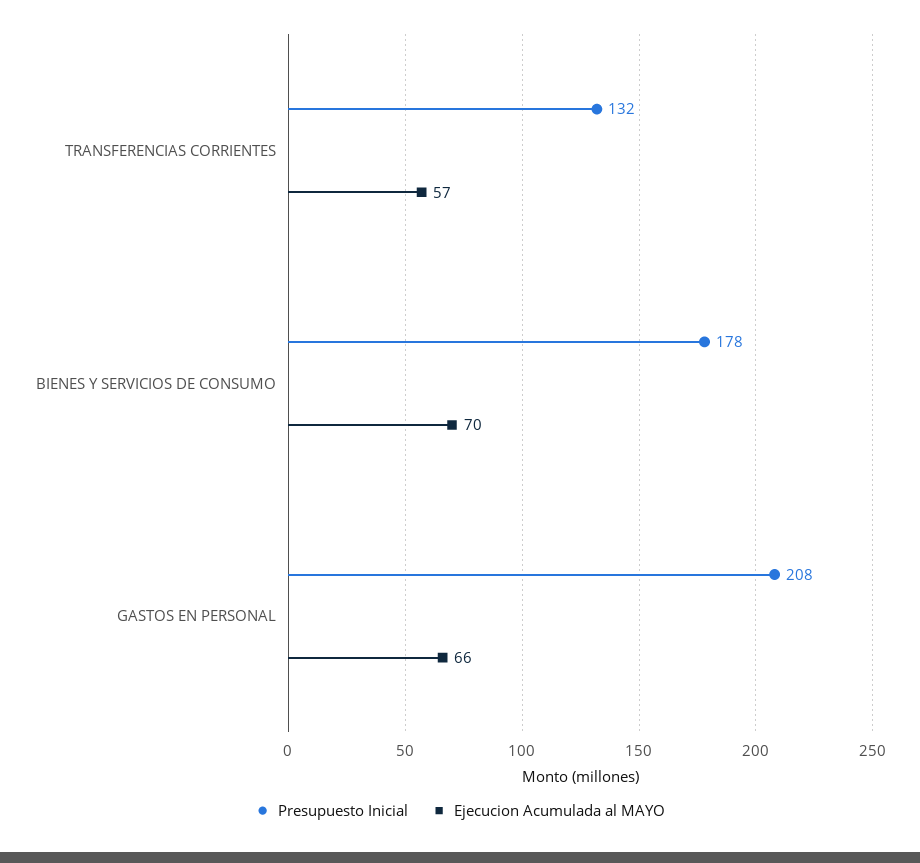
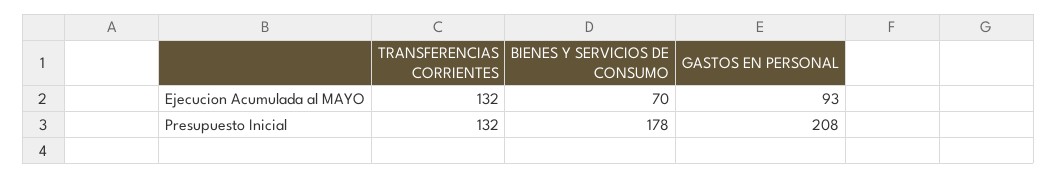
  {
    "Presupuesto Inicial": {
      "TRANSFERENCIAS CORRIENTES": 132,
      "BIENES Y SERVICIOS DE CONSUMO": 178,
      "GASTOS EN PERSONAL": 208
    },
    "Ejecucion Acumulada al MAYO": {
-     "TRANSFERENCIAS CORRIENTES": 57,
+     "TRANSFERENCIAS CORRIENTES": 132,
      "BIENES Y SERVICIOS DE CONSUMO": 70,
-     "GASTOS EN PERSONAL": 66
+     "GASTOS EN PERSONAL": 93
    }
  }

